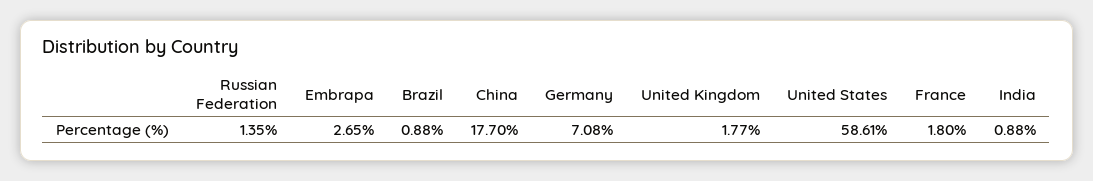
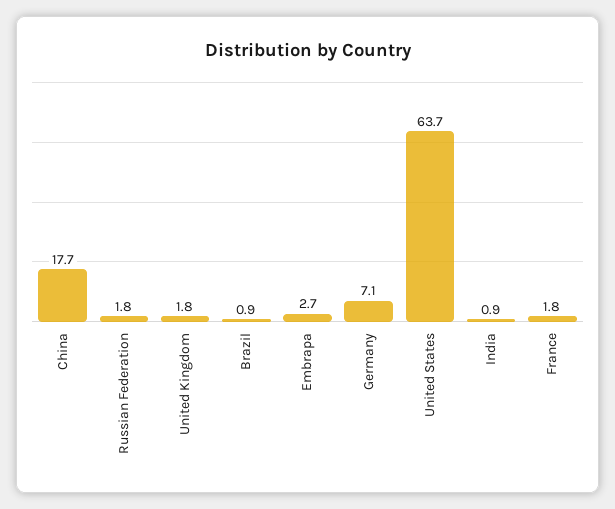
  {
-   "Russian Federation": 1.35,
+   "Russian Federation": 1.8,
    "Embrapa": 2.65,
    "Brazil": 0.88,
    "China": 17.7,
    "Germany": 7.08,
    "United Kingdom": 1.77,
-   "United States": 58.61,
+   "United States": 63.7,
    "France": 1.8,
    "India": 0.88
  }

